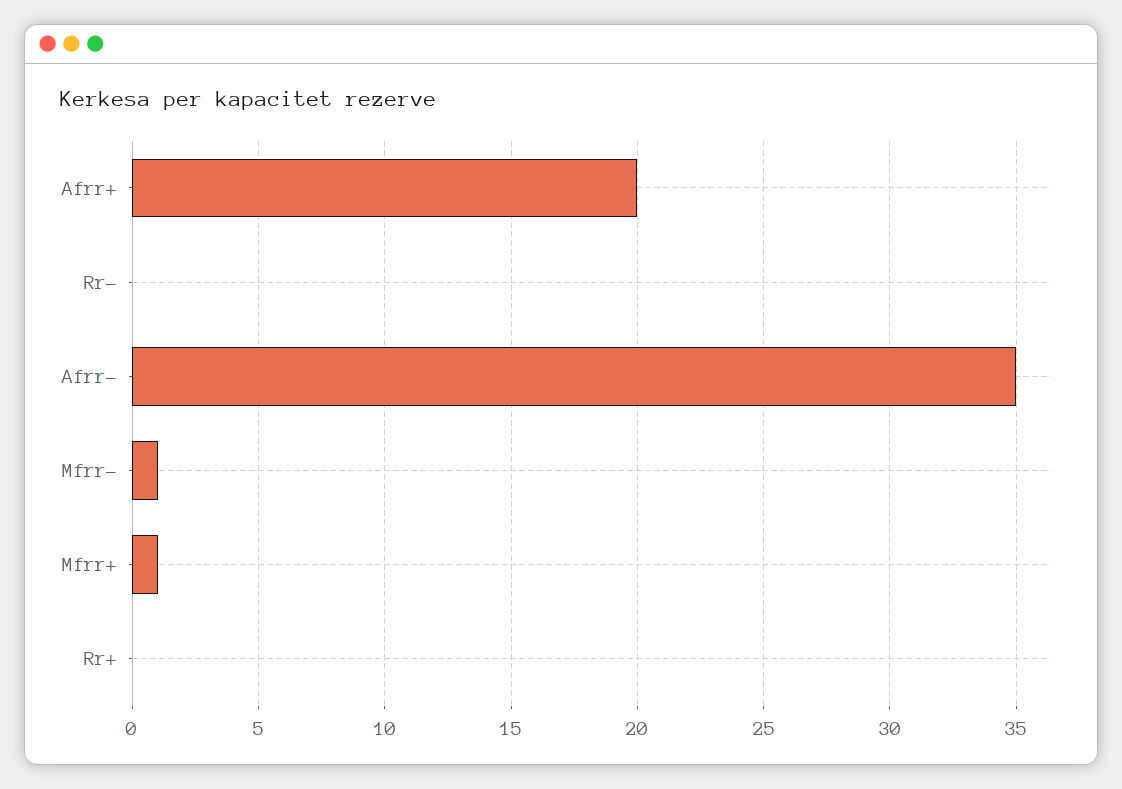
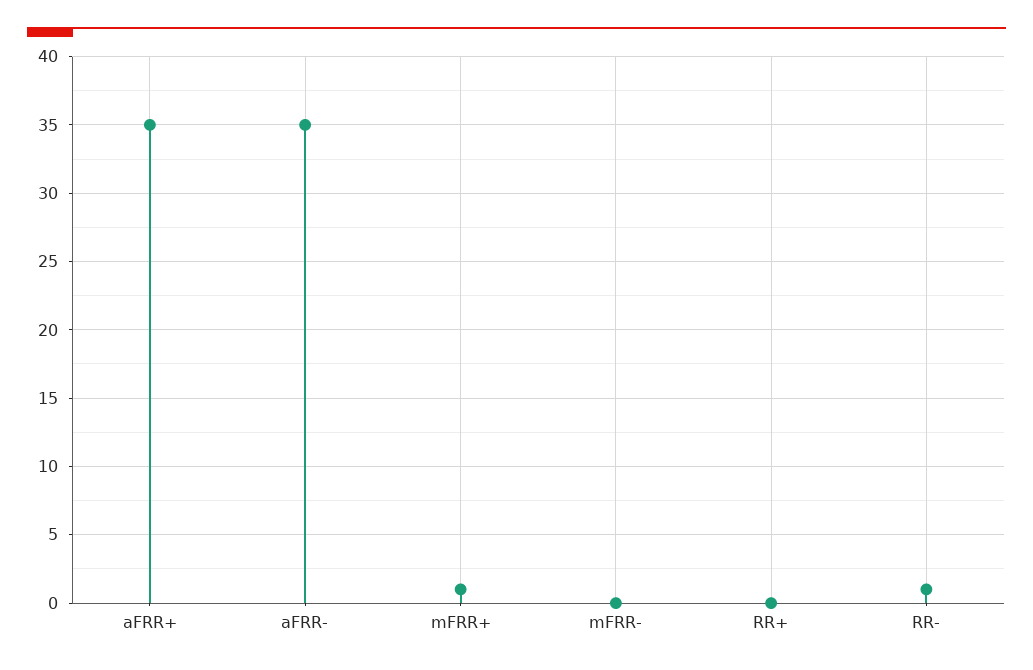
  {
-   "Afrr+": 20,
+   "Afrr+": 35,
-   "Rr-": 0,
+   "Rr-": 1,
    "Afrr-": 35,
-   "Mfrr-": 1,
+   "Mfrr-": 0,
    "Mfrr+": 1,
    "Rr+": 0
  }

